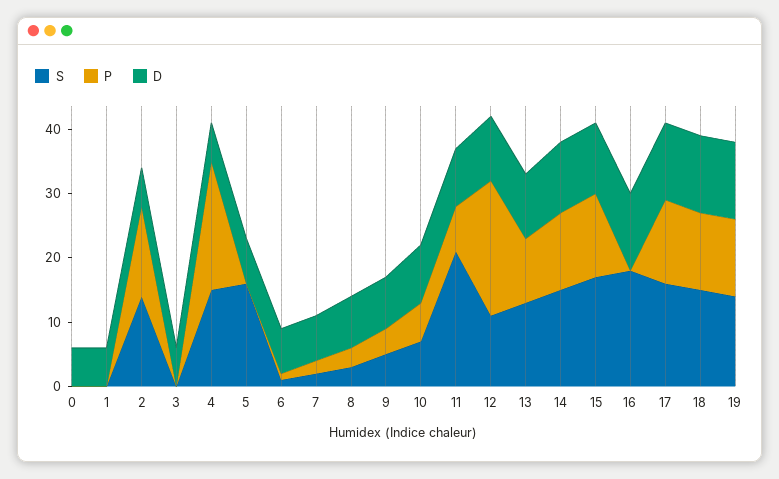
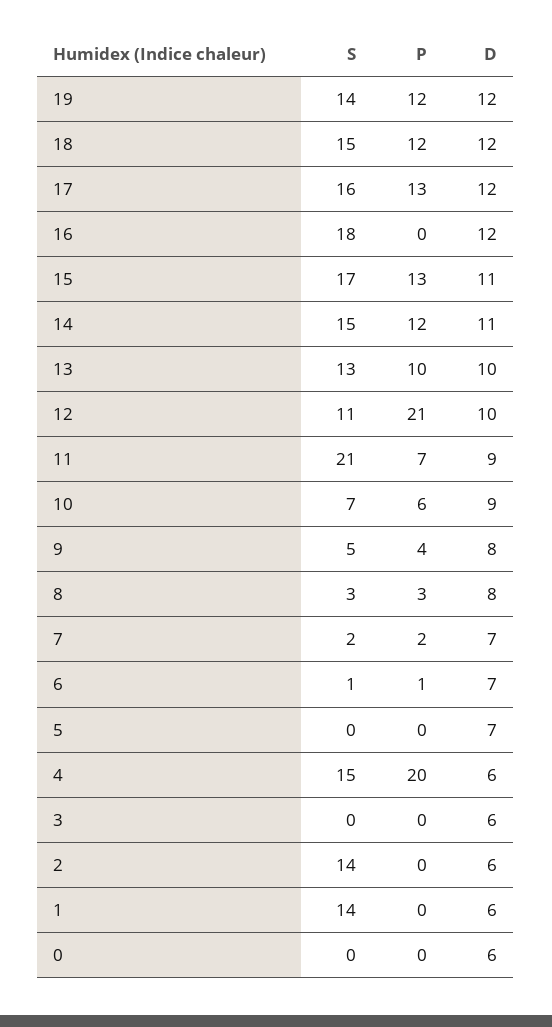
  {
    "S": {
      "0": 0,
-     "1": 0,
+     "1": 14,
      "2": 14,
      "3": 0,
      "4": 15,
-     "5": 15,
+     "5": 0,
      "6": 1,
      "7": 2,
      "8": 3,
      "9": 5,
      "10": 7,
      "11": 21,
      "12": 11,
      "13": 13,
      "14": 15,
      "15": 17,
      "16": 18,
      "17": 16,
      "18": 15,
      "19": 14
    },
    "P": {
      "0": 0,
      "1": 0,
-     "2": 15,
+     "2": 0,
      "3": 0,
      "4": 20,
      "5": 0,
      "6": 1,
      "7": 2,
      "8": 3,
      "9": 4,
      "10": 6,
      "11": 7,
      "12": 21,
      "13": 10,
      "14": 12,
      "15": 13,
      "16": 0,
      "17": 13,
      "18": 12,
      "19": 12
    },
    "D": {
      "0": 6,
      "1": 6,
      "2": 6,
      "3": 6,
      "4": 6,
      "5": 7,
      "6": 7,
      "7": 7,
      "8": 8,
      "9": 8,
      "10": 9,
      "11": 9,
      "12": 10,
      "13": 10,
      "14": 11,
      "15": 11,
      "16": 12,
      "17": 12,
      "18": 12,
      "19": 12
    }
  }

